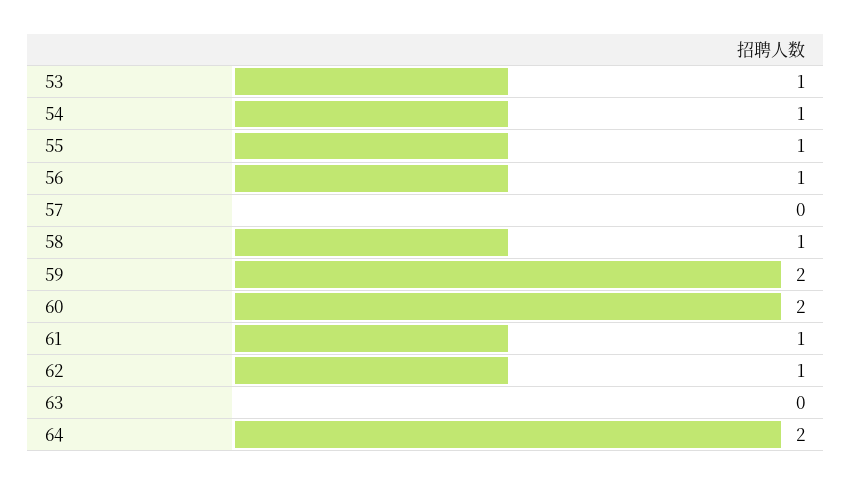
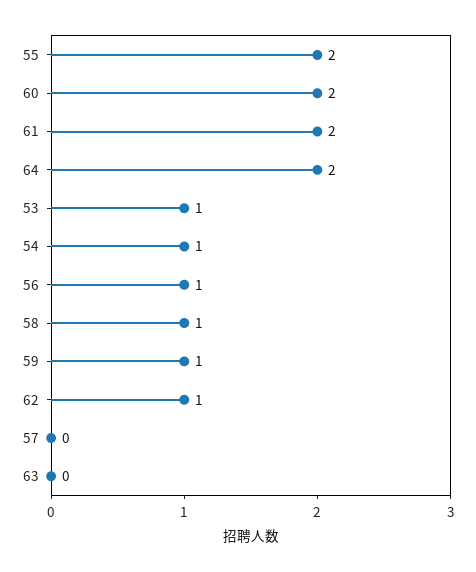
  {
    "53": 1,
    "54": 1,
-   "55": 1,
+   "55": 2,
    "56": 1,
    "57": 0,
    "58": 1,
-   "59": 2,
+   "59": 1,
    "60": 2,
-   "61": 1,
+   "61": 2,
    "62": 1,
    "63": 0,
    "64": 2
  }

